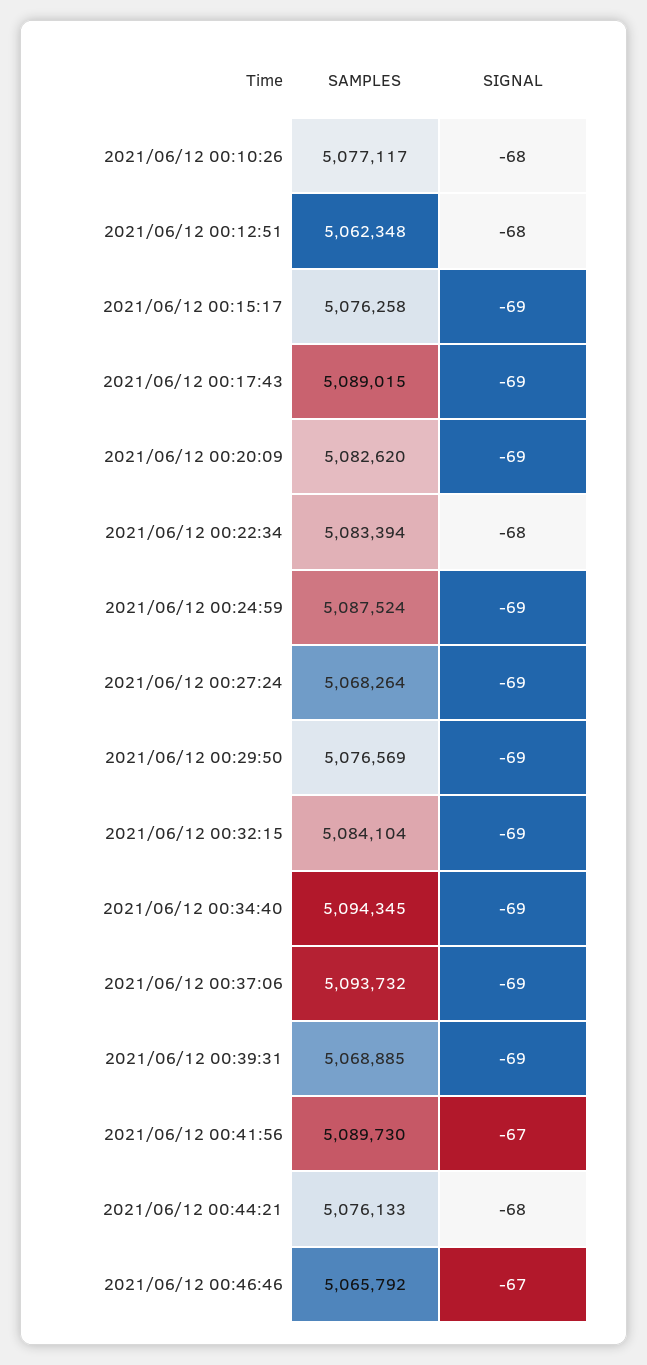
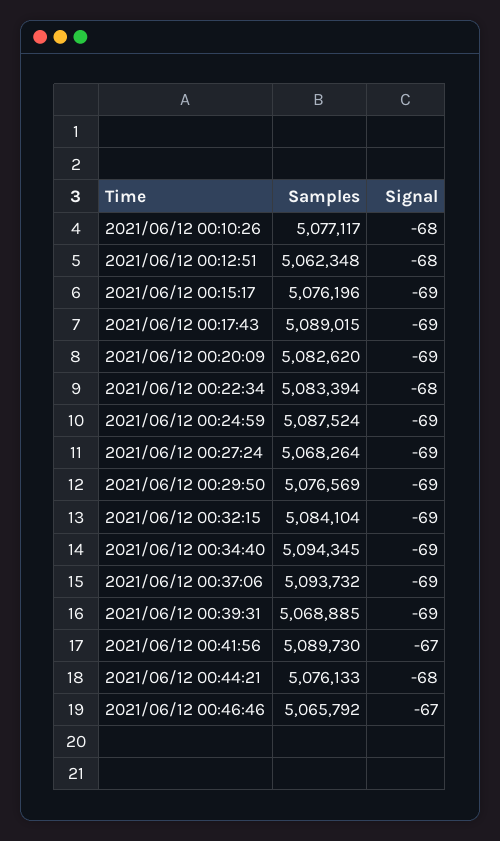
  {
    "SAMPLES": {
      "2021/06/12 00:10:26": 5077117,
      "2021/06/12 00:12:51": 5062348,
-     "2021/06/12 00:15:17": 5076258,
+     "2021/06/12 00:15:17": 5076196,
      "2021/06/12 00:17:43": 5089015,
      "2021/06/12 00:20:09": 5082620,
      "2021/06/12 00:22:34": 5083394,
      "2021/06/12 00:24:59": 5087524,
      "2021/06/12 00:27:24": 5068264,
      "2021/06/12 00:29:50": 5076569,
      "2021/06/12 00:32:15": 5084104,
      "2021/06/12 00:34:40": 5094345,
      "2021/06/12 00:37:06": 5093732,
      "2021/06/12 00:39:31": 5068885,
      "2021/06/12 00:41:56": 5089730,
      "2021/06/12 00:44:21": 5076133,
      "2021/06/12 00:46:46": 5065792
    },
    "SIGNAL": {
      "2021/06/12 00:10:26": -68,
      "2021/06/12 00:12:51": -68,
      "2021/06/12 00:15:17": -69,
      "2021/06/12 00:17:43": -69,
      "2021/06/12 00:20:09": -69,
      "2021/06/12 00:22:34": -68,
      "2021/06/12 00:24:59": -69,
      "2021/06/12 00:27:24": -69,
      "2021/06/12 00:29:50": -69,
      "2021/06/12 00:32:15": -69,
      "2021/06/12 00:34:40": -69,
      "2021/06/12 00:37:06": -69,
      "2021/06/12 00:39:31": -69,
      "2021/06/12 00:41:56": -67,
      "2021/06/12 00:44:21": -68,
      "2021/06/12 00:46:46": -67
    }
  }

